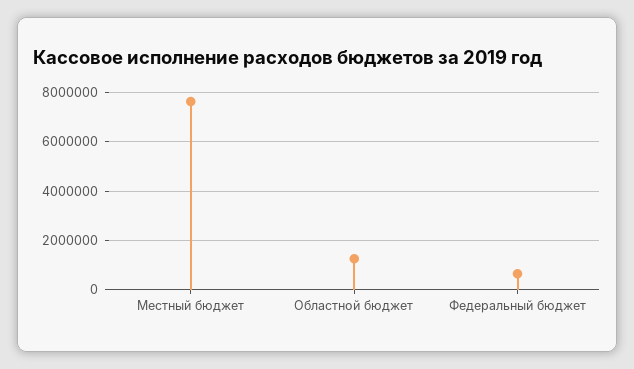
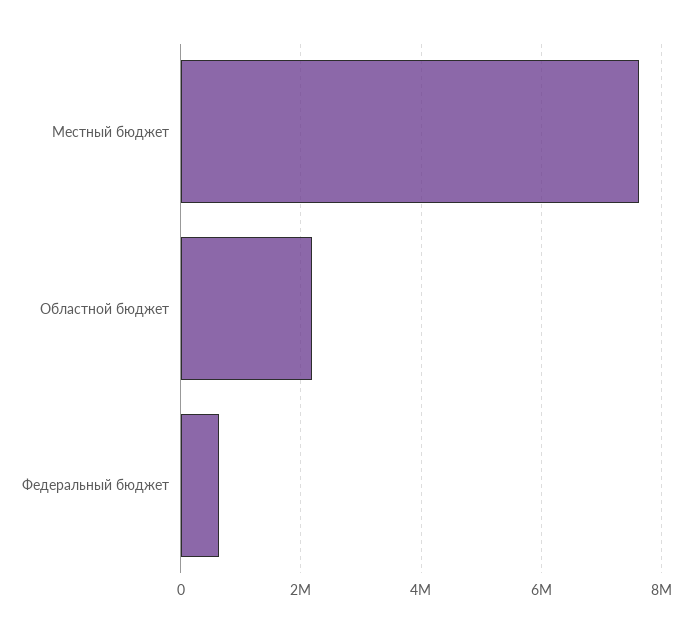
  {
    "Местный бюджет": 7600000,
-   "Областной бюджет": 1250000,
+   "Областной бюджет": 2200000,
    "Федеральный бюджет": 600000
  }

